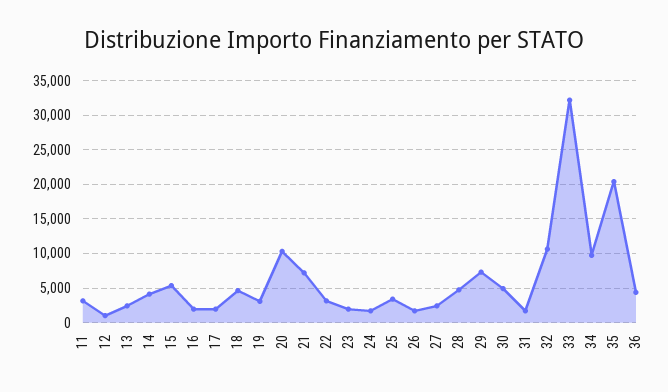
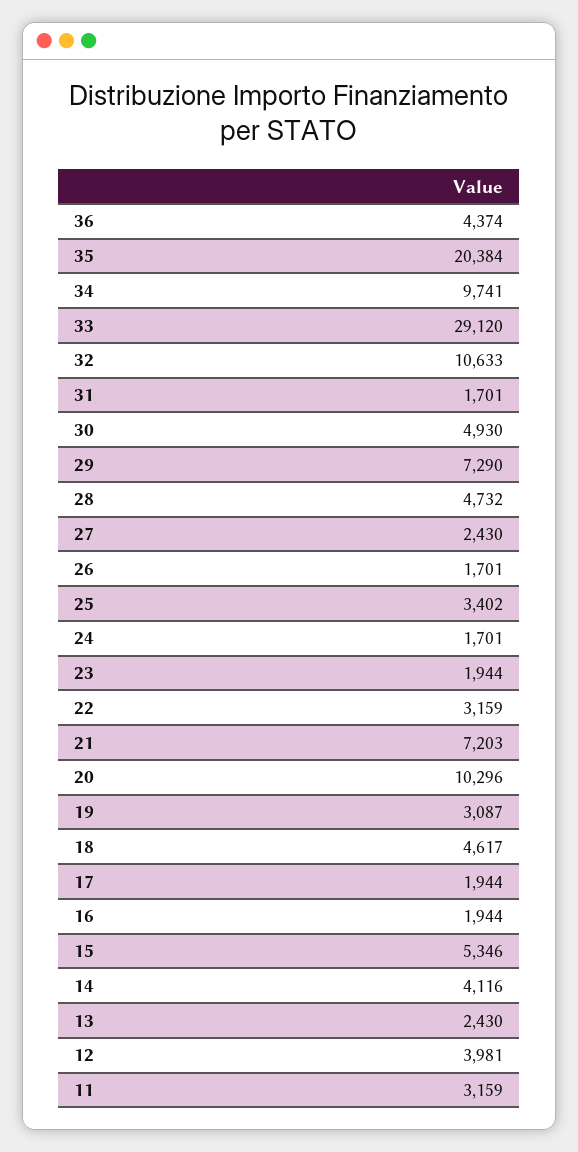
  {
    "11": 3159,
-   "12": 1000,
+   "12": 3981,
    "13": 2430,
    "14": 4116,
    "15": 5346,
    "16": 1944,
    "17": 1944,
    "18": 4617,
    "19": 3087,
    "20": 10296,
    "21": 7203,
    "22": 3159,
    "23": 1944,
    "24": 1701,
    "25": 3402,
    "26": 1701,
    "27": 2430,
    "28": 4732,
    "29": 7290,
    "30": 4930,
    "31": 1701,
    "32": 10633,
-   "33": 32000,
+   "33": 29120,
    "34": 9741,
    "35": 20384,
    "36": 4374
  }

